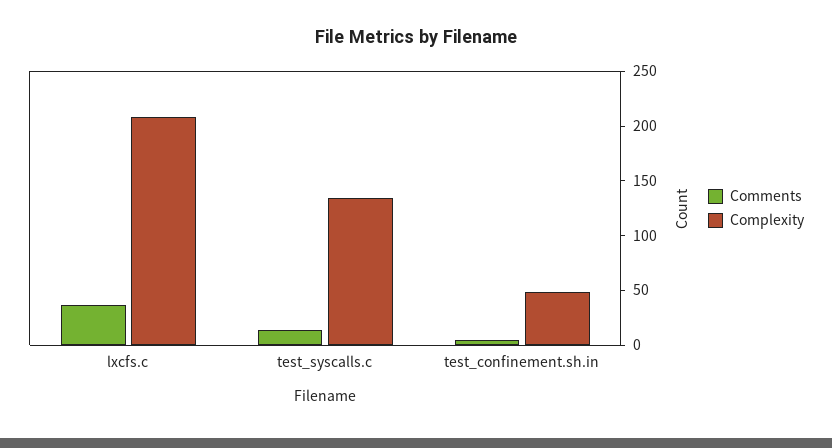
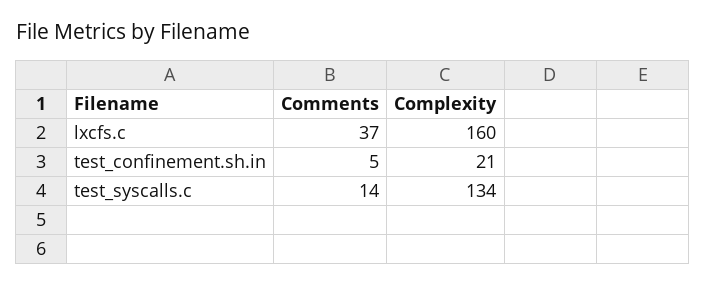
  {
    "Comments": {
      "lxcfs.c": 37,
      "test_syscalls.c": 14,
      "test_confinement.sh.in": 5
    },
    "Complexity": {
-     "lxcfs.c": 210,
+     "lxcfs.c": 160,
      "test_syscalls.c": 134,
-     "test_confinement.sh.in": 50
+     "test_confinement.sh.in": 21
    }
  }

